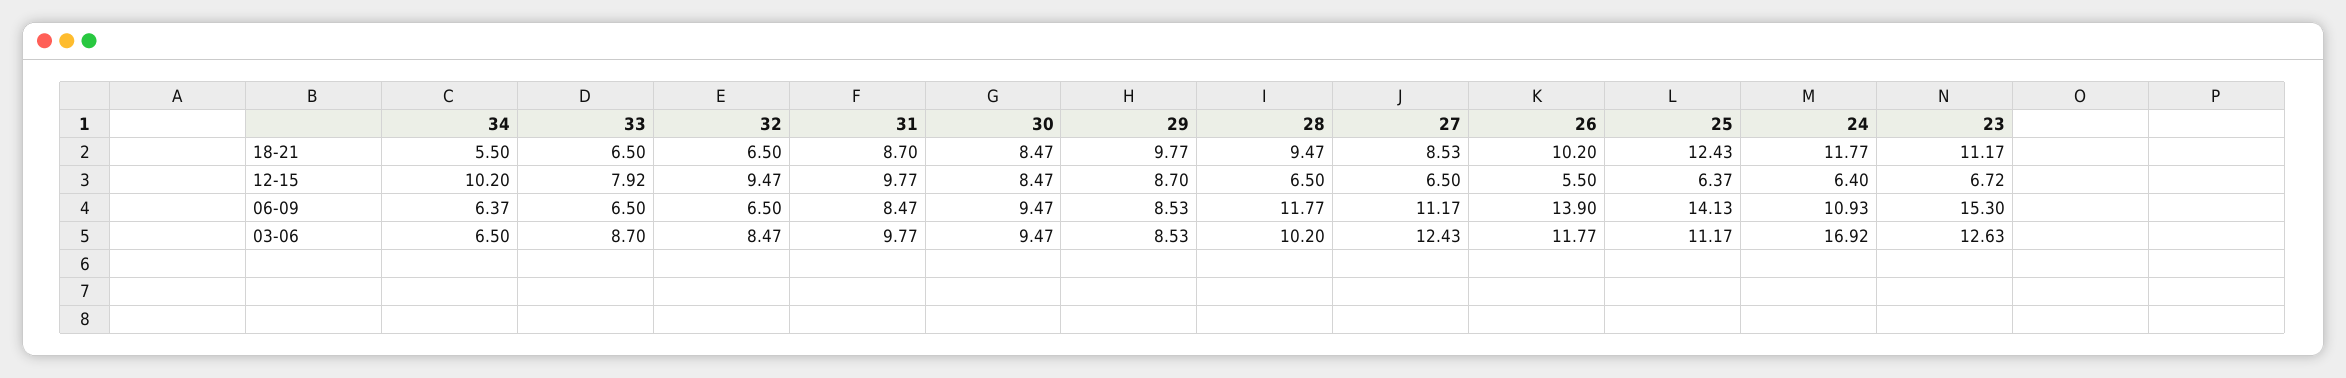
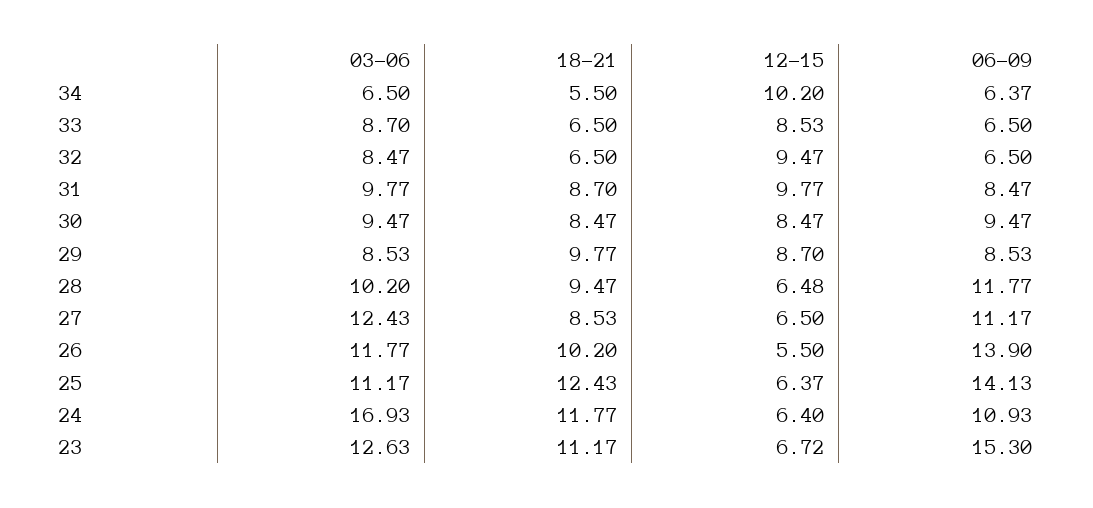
  {
    "34": {
      "18-21": 5.5,
      "12-15": 10.2,
      "06-09": 6.37,
      "03-06": 6.5
    },
    "33": {
      "18-21": 6.5,
-     "12-15": 7.92,
+     "12-15": 8.53,
      "06-09": 6.5,
      "03-06": 8.7
    },
    "32": {
      "18-21": 6.5,
      "12-15": 9.47,
      "06-09": 6.5,
      "03-06": 8.47
    },
    "31": {
      "18-21": 8.7,
      "12-15": 9.77,
      "06-09": 8.47,
      "03-06": 9.77
    },
    "30": {
      "18-21": 8.47,
      "12-15": 8.47,
      "06-09": 9.47,
      "03-06": 9.47
    },
    "29": {
      "18-21": 9.77,
      "12-15": 8.7,
      "06-09": 8.53,
      "03-06": 8.53
    },
    "28": {
      "18-21": 9.47,
-     "12-15": 6.5,
+     "12-15": 6.48,
      "06-09": 11.77,
      "03-06": 10.2
    },
    "27": {
      "18-21": 8.53,
      "12-15": 6.5,
      "06-09": 11.17,
      "03-06": 12.43
    },
    "26": {
      "18-21": 10.2,
      "12-15": 5.5,
      "06-09": 13.9,
      "03-06": 11.77
    },
    "25": {
      "18-21": 12.43,
      "12-15": 6.37,
      "06-09": 14.13,
      "03-06": 11.17
    },
    "24": {
      "18-21": 11.77,
      "12-15": 6.4,
      "06-09": 10.93,
-     "03-06": 16.92
+     "03-06": 16.93
    },
    "23": {
      "18-21": 11.17,
      "12-15": 6.72,
      "06-09": 15.3,
      "03-06": 12.63
    }
  }

